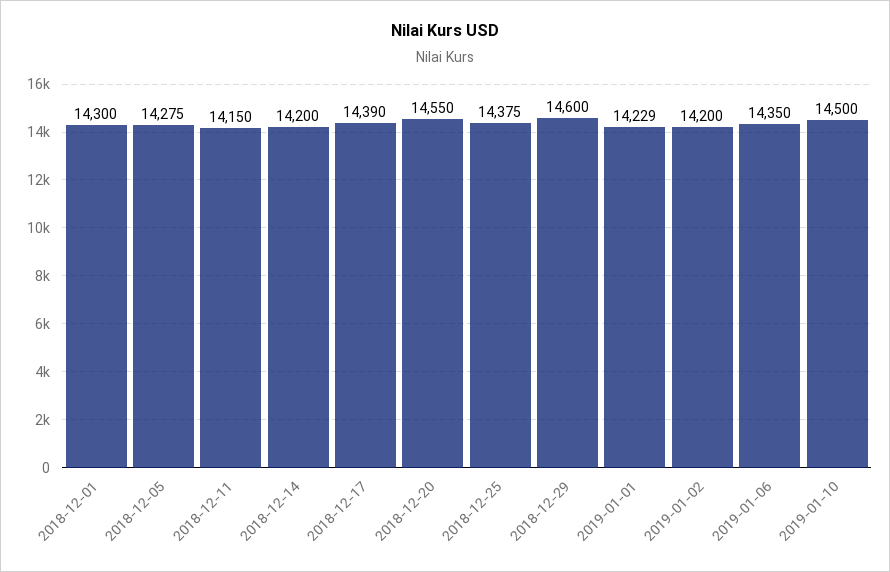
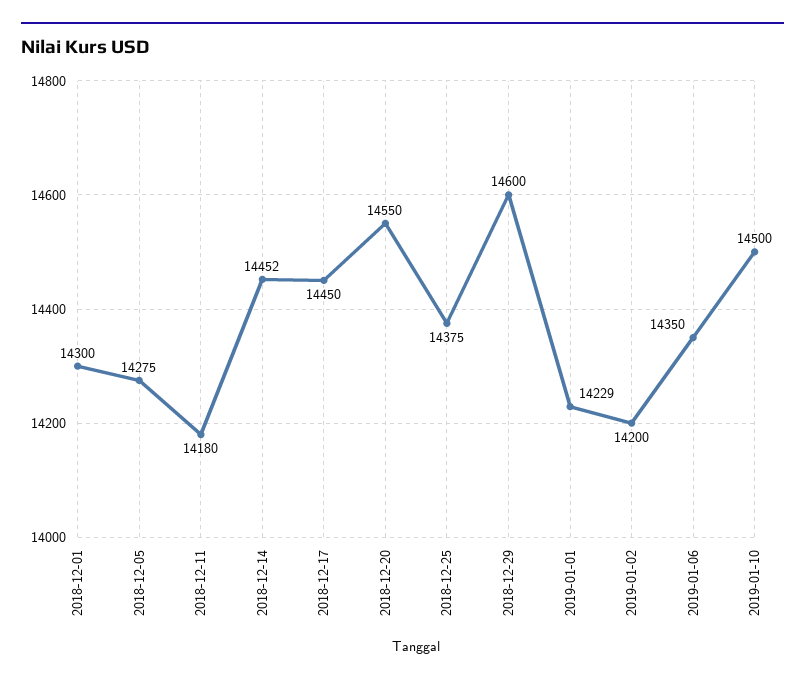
  {
    "2018-12-01": 14300,
    "2018-12-05": 14275,
-   "2018-12-11": 14150,
+   "2018-12-11": 14180,
-   "2018-12-14": 14200,
+   "2018-12-14": 14452,
-   "2018-12-17": 14390,
+   "2018-12-17": 14450,
    "2018-12-20": 14550,
    "2018-12-25": 14375,
    "2018-12-29": 14600,
    "2019-01-01": 14229,
    "2019-01-02": 14200,
    "2019-01-06": 14350,
    "2019-01-10": 14500
  }

